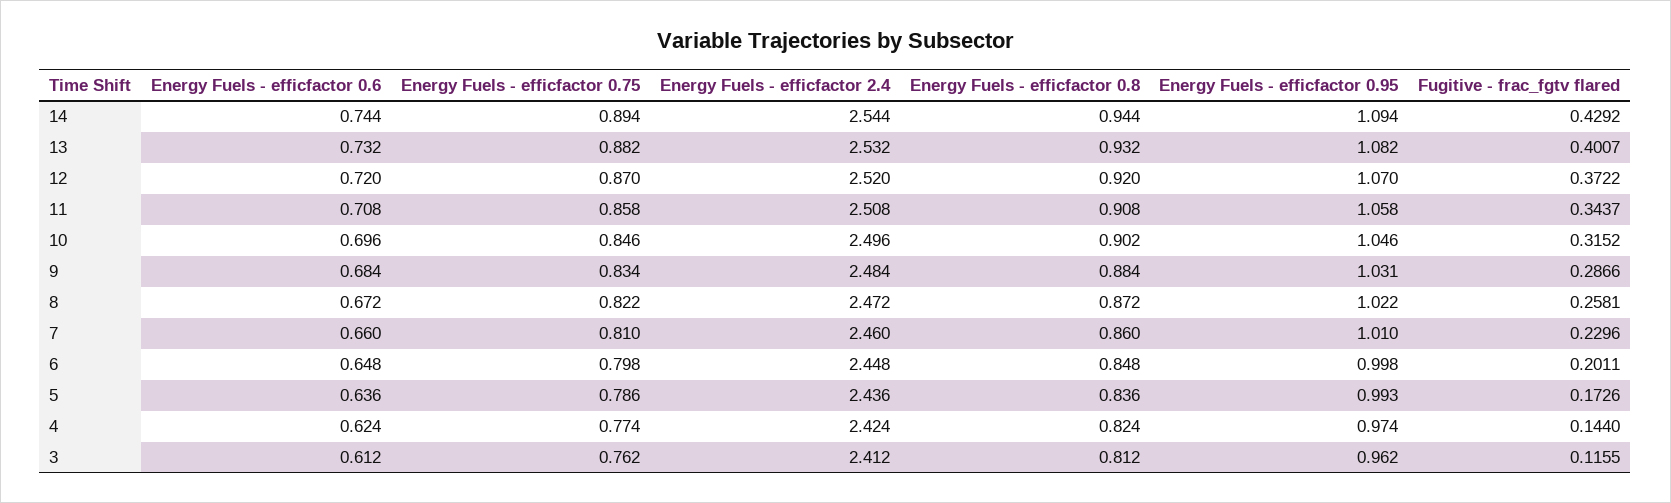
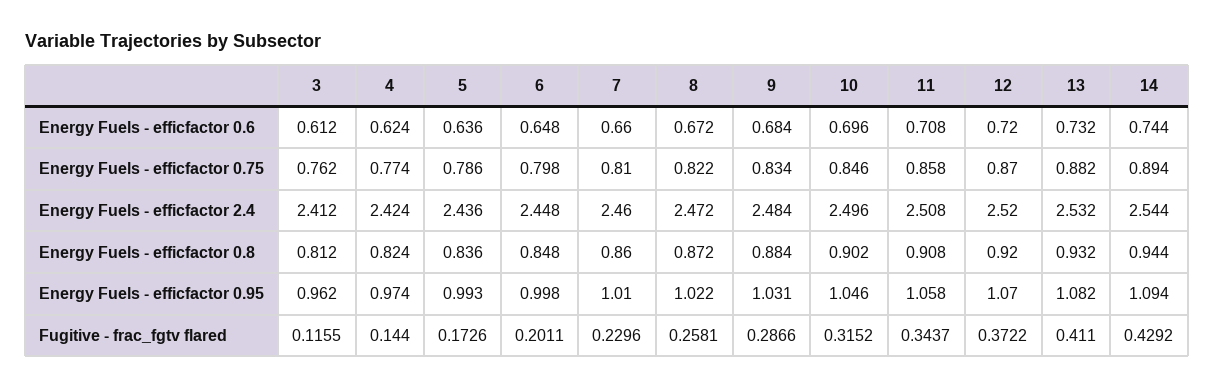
  {
    "Energy Fuels - efficfactor 0.6": {
      "14": 0.744,
      "13": 0.732,
      "12": 0.72,
      "11": 0.708,
      "10": 0.696,
      "9": 0.684,
      "8": 0.672,
      "7": 0.66,
      "6": 0.648,
      "5": 0.636,
      "4": 0.624,
      "3": 0.612
    },
    "Energy Fuels - efficfactor 0.75": {
      "14": 0.894,
      "13": 0.882,
      "12": 0.87,
      "11": 0.858,
      "10": 0.846,
      "9": 0.834,
      "8": 0.822,
      "7": 0.81,
      "6": 0.798,
      "5": 0.786,
      "4": 0.774,
      "3": 0.762
    },
    "Energy Fuels - efficfactor 2.4": {
      "14": 2.544,
      "13": 2.532,
      "12": 2.52,
      "11": 2.508,
      "10": 2.496,
      "9": 2.484,
      "8": 2.472,
      "7": 2.46,
      "6": 2.448,
      "5": 2.436,
      "4": 2.424,
      "3": 2.412
    },
    "Energy Fuels - efficfactor 0.8": {
      "14": 0.944,
      "13": 0.932,
      "12": 0.92,
      "11": 0.908,
      "10": 0.902,
      "9": 0.884,
      "8": 0.872,
      "7": 0.86,
      "6": 0.848,
      "5": 0.836,
      "4": 0.824,
      "3": 0.812
    },
    "Energy Fuels - efficfactor 0.95": {
      "14": 1.094,
      "13": 1.082,
      "12": 1.07,
      "11": 1.058,
      "10": 1.046,
      "9": 1.031,
      "8": 1.022,
      "7": 1.01,
      "6": 0.998,
      "5": 0.993,
      "4": 0.974,
      "3": 0.962
    },
    "Fugitive - frac_fgtv flared": {
      "14": 0.4292,
-     "13": 0.4007,
+     "13": 0.411,
      "12": 0.3722,
      "11": 0.3437,
      "10": 0.3152,
      "9": 0.2866,
      "8": 0.2581,
      "7": 0.2296,
      "6": 0.2011,
      "5": 0.1726,
      "4": 0.144,
      "3": 0.1155
    }
  }

